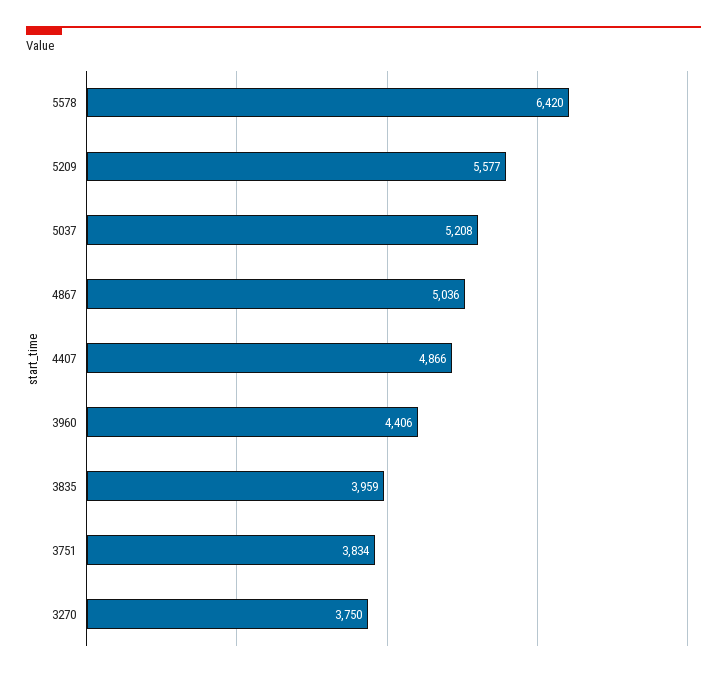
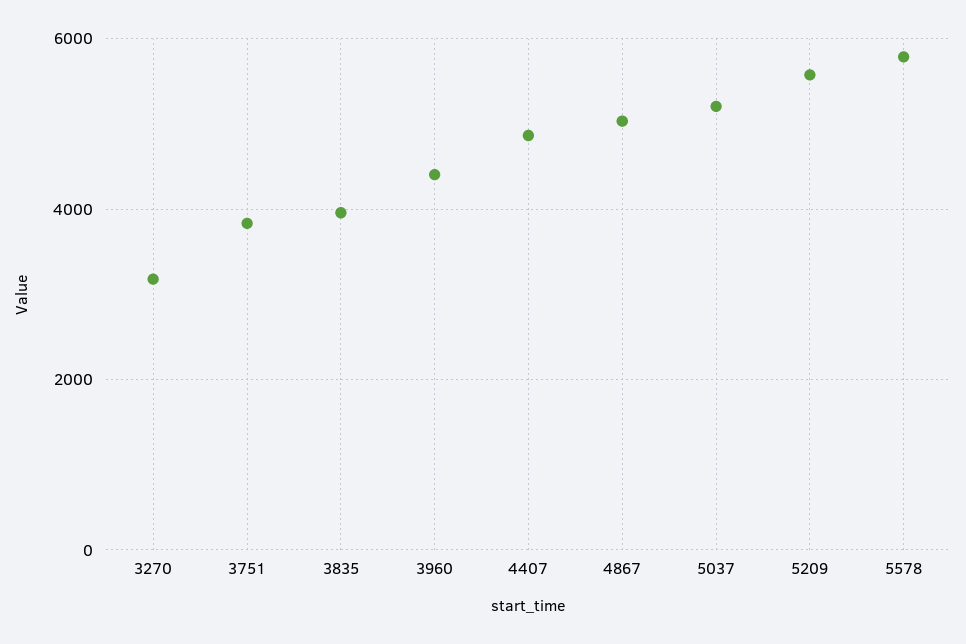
  {
-   "5578": 6420,
+   "5578": 5800,
    "5209": 5577,
    "5037": 5208,
    "4867": 5036,
    "4407": 4866,
    "3960": 4406,
    "3835": 3959,
    "3751": 3834,
-   "3270": 3750
+   "3270": 3200
  }

